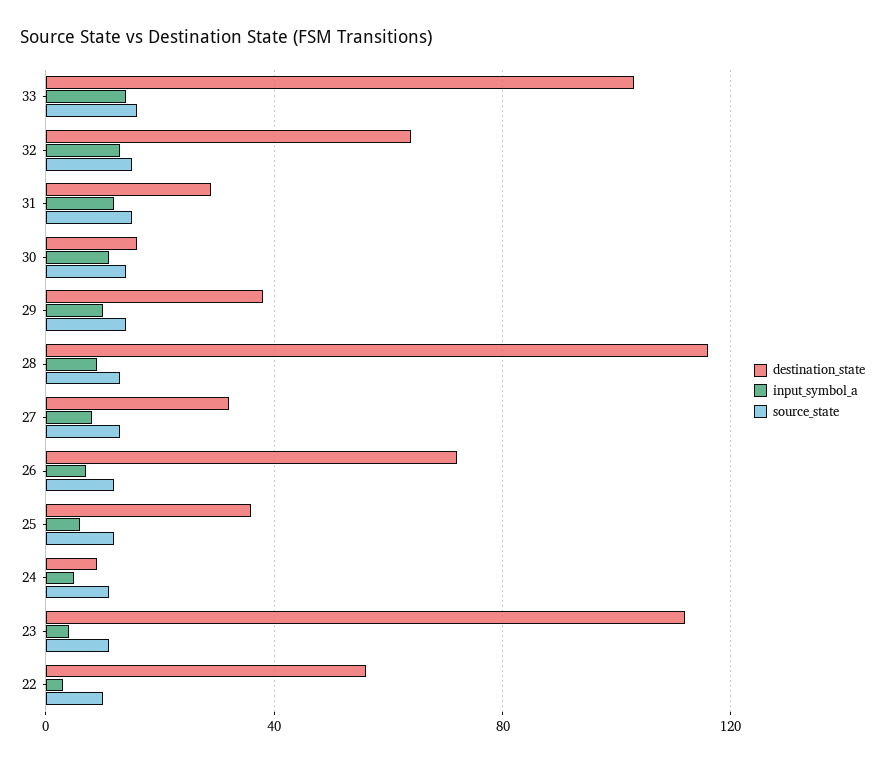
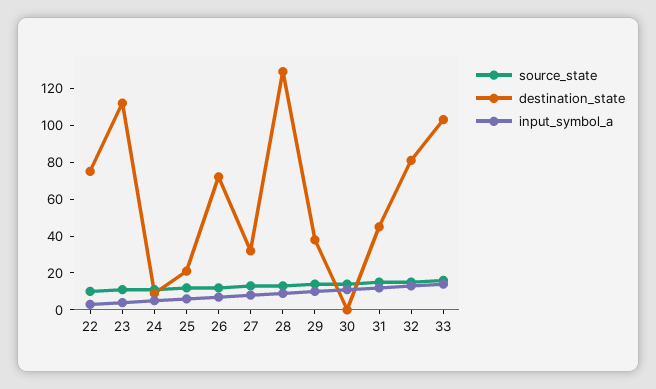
  {
    "destination_state": {
      "33": 105,
-     "32": 65,
+     "32": 80,
-     "31": 30,
+     "31": 45,
-     "30": 15,
+     "30": 0,
      "29": 40,
-     "28": 115,
+     "28": 130,
      "27": 30,
      "26": 70,
-     "25": 35,
+     "25": 20,
      "24": 10,
      "23": 110,
-     "22": 55
+     "22": 75
    },
    "input_symbol_a": {
      "33": 15,
      "32": 15,
      "31": 10,
      "30": 10,
      "29": 10,
      "28": 10,
      "27": 10,
      "26": 5,
      "25": 5,
      "24": 5,
      "23": 5,
      "22": 5
    },
    "source_state": {
      "33": 15,
      "32": 15,
      "31": 15,
      "30": 15,
      "29": 15,
      "28": 15,
      "27": 15,
      "26": 10,
      "25": 10,
      "24": 10,
      "23": 10,
      "22": 10
    }
  }

